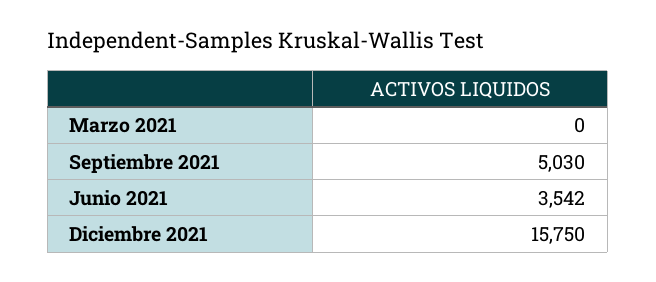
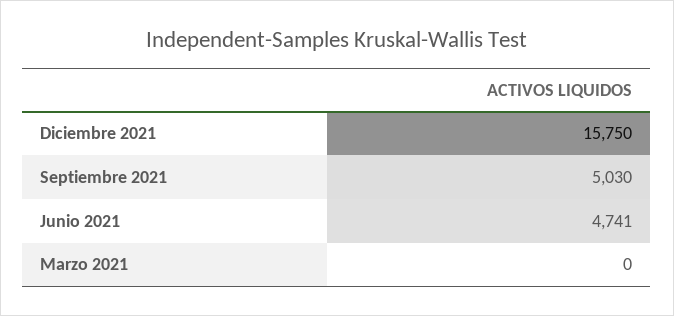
  {
    "Marzo 2021": 0,
    "Septiembre 2021": 5030,
-   "Junio 2021": 3542,
+   "Junio 2021": 4741,
    "Diciembre 2021": 15750
  }

